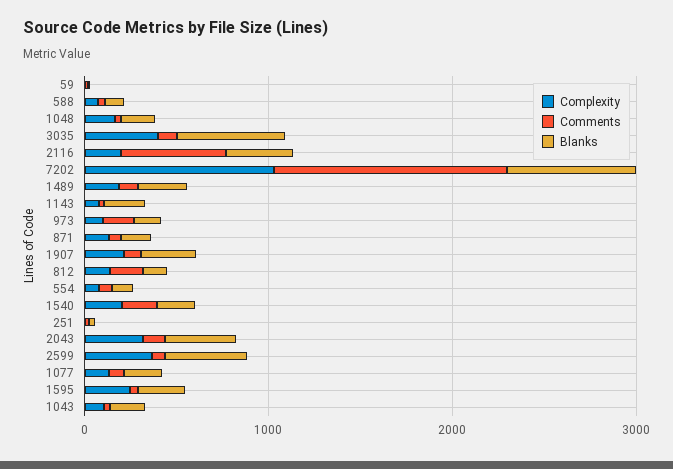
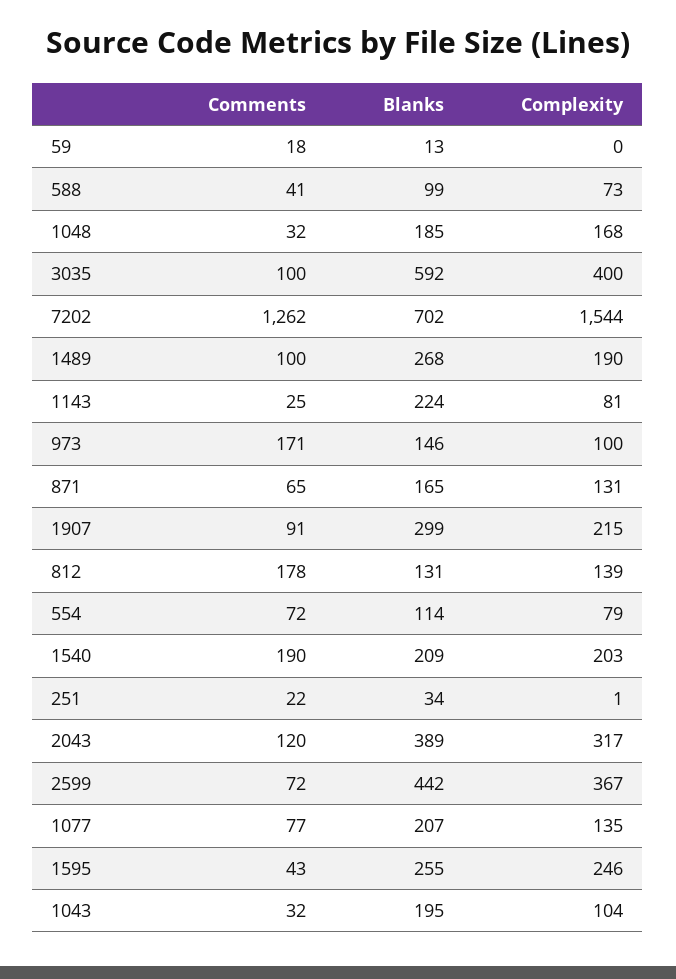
  {
    "Complexity": {
      "59": 0,
      "588": 73,
      "1048": 168,
      "3035": 400,
-     "2116": 200,
-     "7202": 1000,
+     "7202": 1544,
      "1489": 190,
      "1143": 81,
      "973": 100,
      "871": 131,
      "1907": 215,
      "812": 139,
      "554": 79,
      "1540": 203,
      "251": 1,
      "2043": 317,
      "2599": 367,
      "1077": 135,
      "1595": 246,
      "1043": 104
    },
    "Comments": {
      "59": 18,
      "588": 41,
      "1048": 32,
      "3035": 100,
-     "2116": 600,
      "7202": 1262,
      "1489": 100,
      "1143": 25,
      "973": 171,
      "871": 65,
      "1907": 91,
      "812": 178,
      "554": 72,
      "1540": 190,
      "251": 22,
      "2043": 120,
      "2599": 72,
      "1077": 77,
      "1595": 43,
      "1043": 32
    },
    "Blanks": {
      "59": 13,
      "588": 99,
      "1048": 185,
      "3035": 592,
-     "2116": 400,
      "7202": 702,
      "1489": 268,
      "1143": 224,
      "973": 146,
      "871": 165,
      "1907": 299,
      "812": 131,
      "554": 114,
      "1540": 209,
      "251": 34,
      "2043": 389,
      "2599": 442,
      "1077": 207,
      "1595": 255,
      "1043": 195
    }
  }

